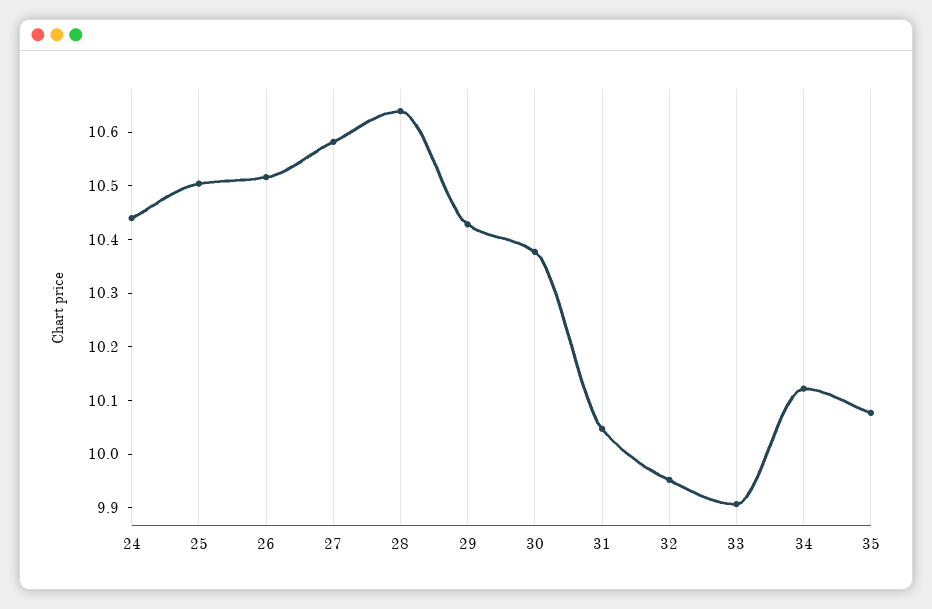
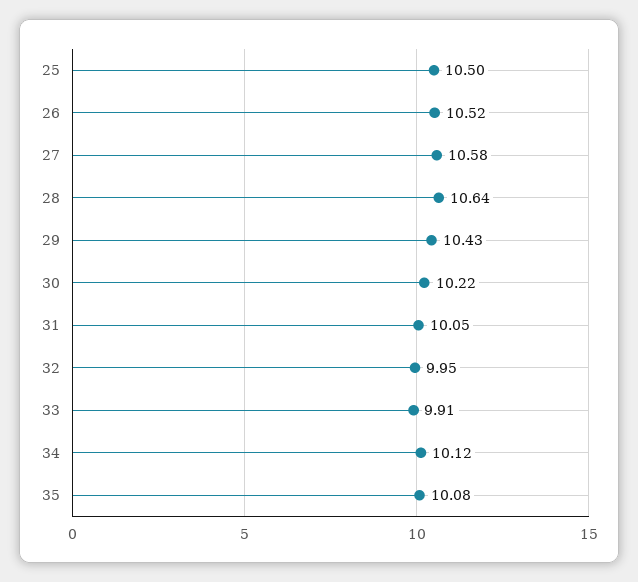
  {
-   "24": 10.44,
    "25": 10.5,
    "26": 10.52,
    "27": 10.58,
    "28": 10.64,
    "29": 10.43,
-   "30": 10.38,
+   "30": 10.22,
    "31": 10.05,
    "32": 9.95,
    "33": 9.91,
    "34": 10.12,
    "35": 10.08
  }

